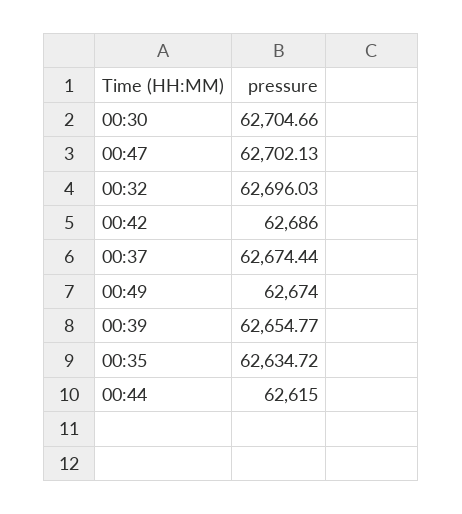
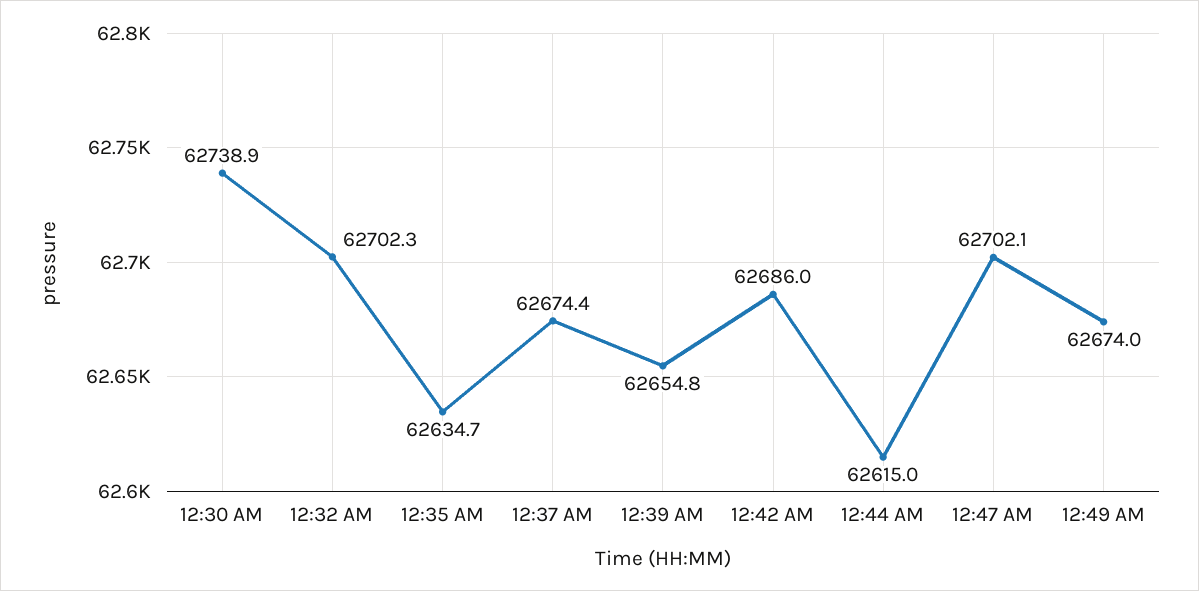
  {
-   "00:30": 62704.66,
+   "00:30": 62738.9,
    "00:47": 62702.13,
-   "00:32": 62696.03,
+   "00:32": 62702.3,
    "00:42": 62686,
    "00:37": 62674.44,
    "00:49": 62674,
    "00:39": 62654.77,
    "00:35": 62634.72,
    "00:44": 62615
  }

